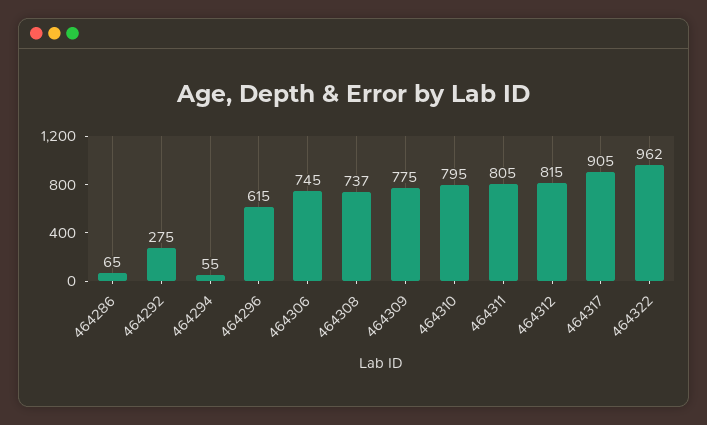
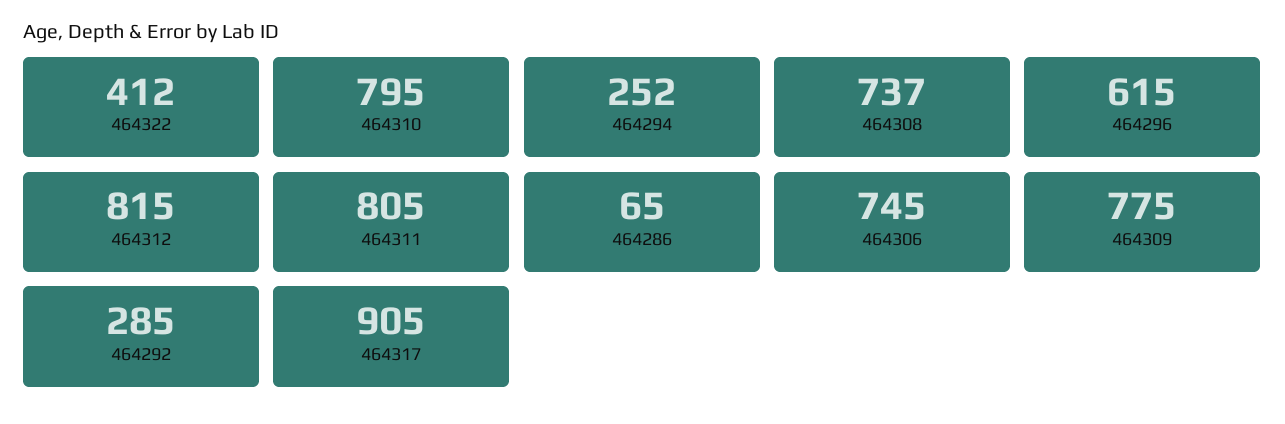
  {
    "464286": 65,
-   "464292": 275,
+   "464292": 285,
-   "464294": 55,
+   "464294": 252,
    "464296": 615,
    "464306": 745,
    "464308": 737,
    "464309": 775,
    "464310": 795,
    "464311": 805,
    "464312": 815,
    "464317": 905,
-   "464322": 962
+   "464322": 412
  }

